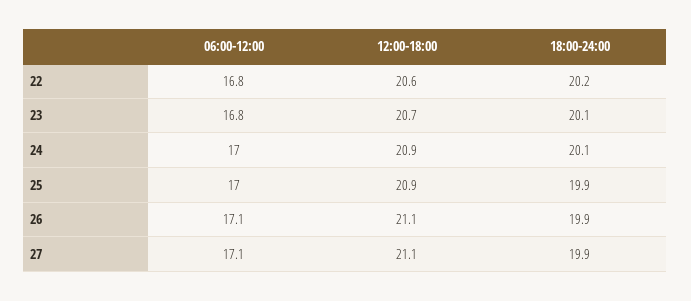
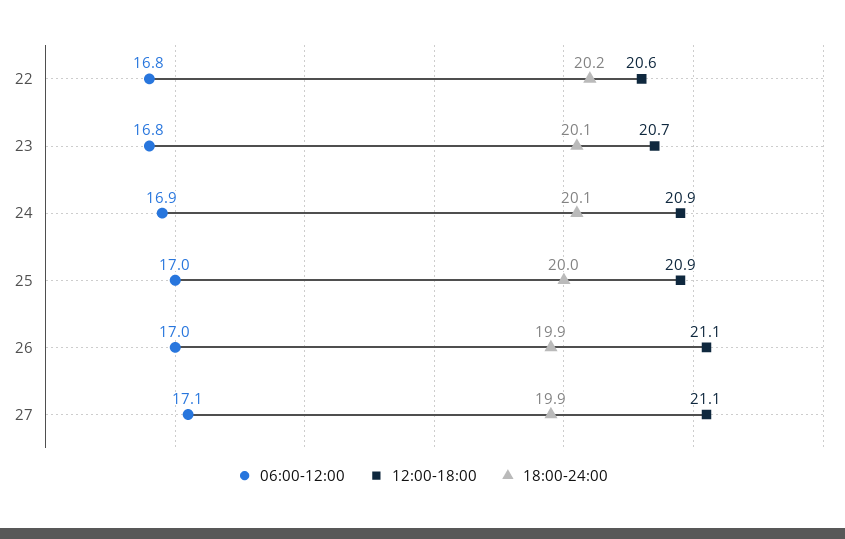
  {
    "06:00-12:00": {
      "22": 16.8,
      "23": 16.8,
-     "24": 17,
+     "24": 16.9,
      "25": 17,
-     "26": 17.1,
+     "26": 17,
      "27": 17.1
    },
    "12:00-18:00": {
      "22": 20.6,
      "23": 20.7,
      "24": 20.9,
      "25": 20.9,
      "26": 21.1,
      "27": 21.1
    },
    "18:00-24:00": {
      "22": 20.2,
      "23": 20.1,
      "24": 20.1,
-     "25": 19.9,
+     "25": 20,
      "26": 19.9,
      "27": 19.9
    }
  }

